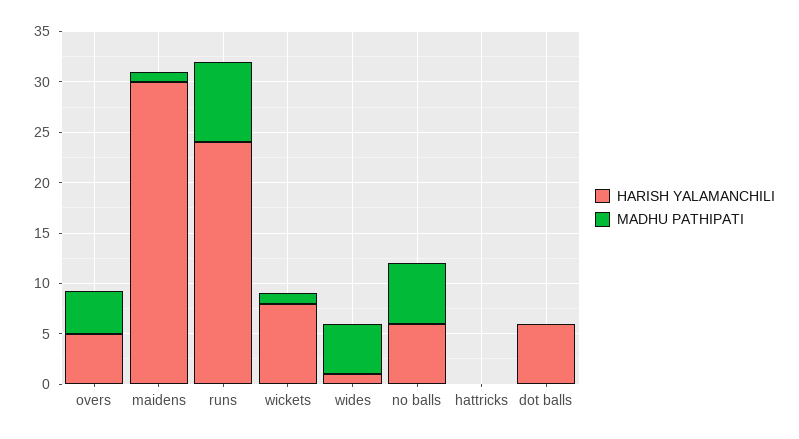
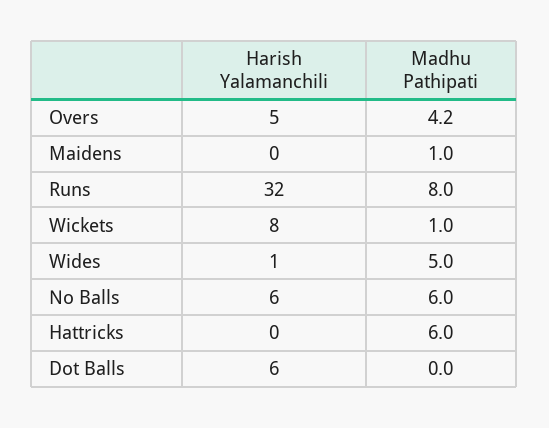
  {
    "HARISH YALAMANCHILI": {
      "overs": 5,
-     "maidens": 30,
+     "maidens": 0,
-     "runs": 24,
+     "runs": 32,
      "wickets": 8,
      "wides": 1,
      "no balls": 6,
      "hattricks": 0,
      "dot balls": 6
    },
    "MADHU PATHIPATI": {
      "overs": 4.2,
      "maidens": 1,
      "runs": 8,
      "wickets": 1,
      "wides": 5,
      "no balls": 6,
-     "hattricks": 0,
+     "hattricks": 6,
      "dot balls": 0
    }
  }

